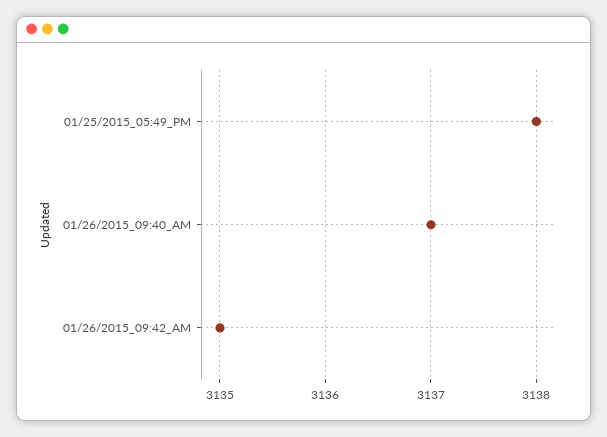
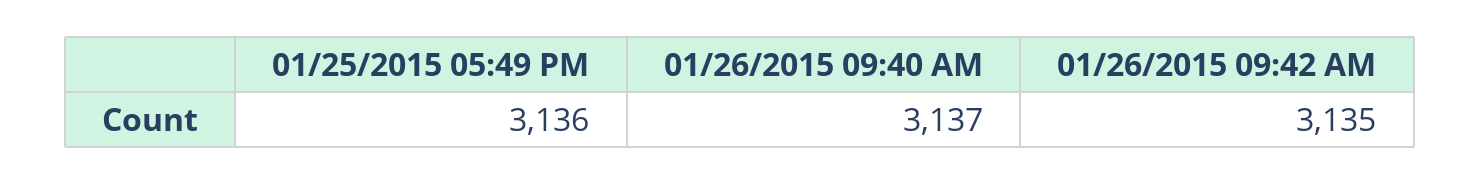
  {
-   "01/25/2015_05:49_PM": 3138,
+   "01/25/2015_05:49_PM": 3136,
    "01/26/2015_09:40_AM": 3137,
    "01/26/2015_09:42_AM": 3135
  }

